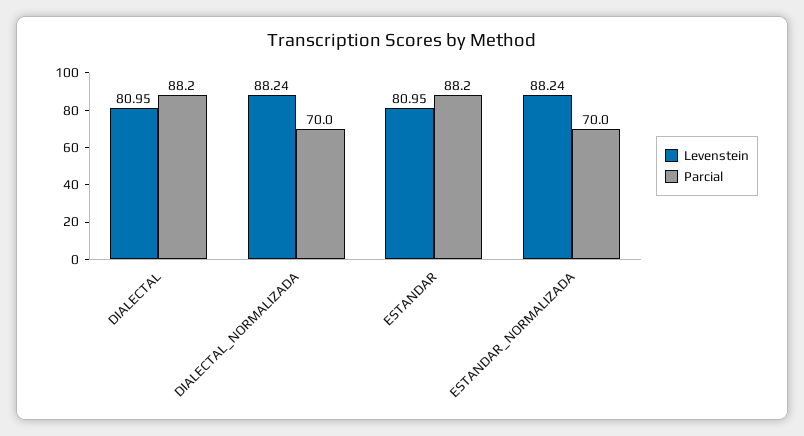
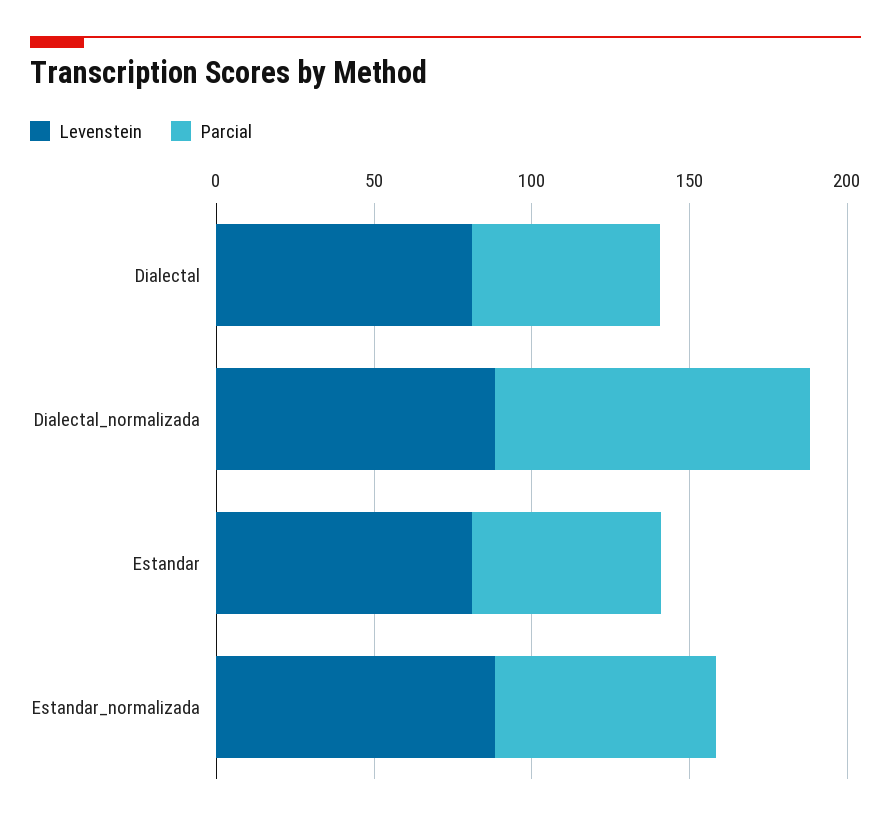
  {
    "Levenstein": {
      "DIALECTAL": 80.95,
      "DIALECTAL_NORMALIZADA": 88.24,
      "ESTANDAR": 80.95,
      "ESTANDAR_NORMALIZADA": 88.24
    },
    "Parcial": {
-     "DIALECTAL": 88.2,
+     "DIALECTAL": 60,
-     "DIALECTAL_NORMALIZADA": 70,
+     "DIALECTAL_NORMALIZADA": 100,
-     "ESTANDAR": 88.2,
+     "ESTANDAR": 60,
      "ESTANDAR_NORMALIZADA": 70
    }
  }

